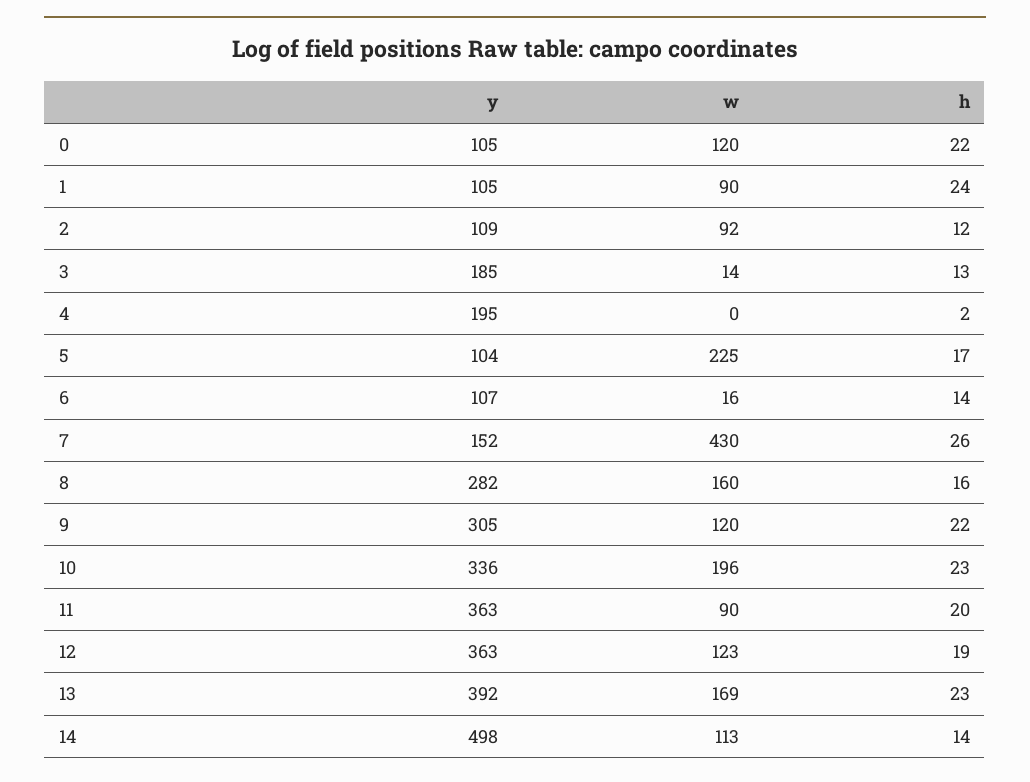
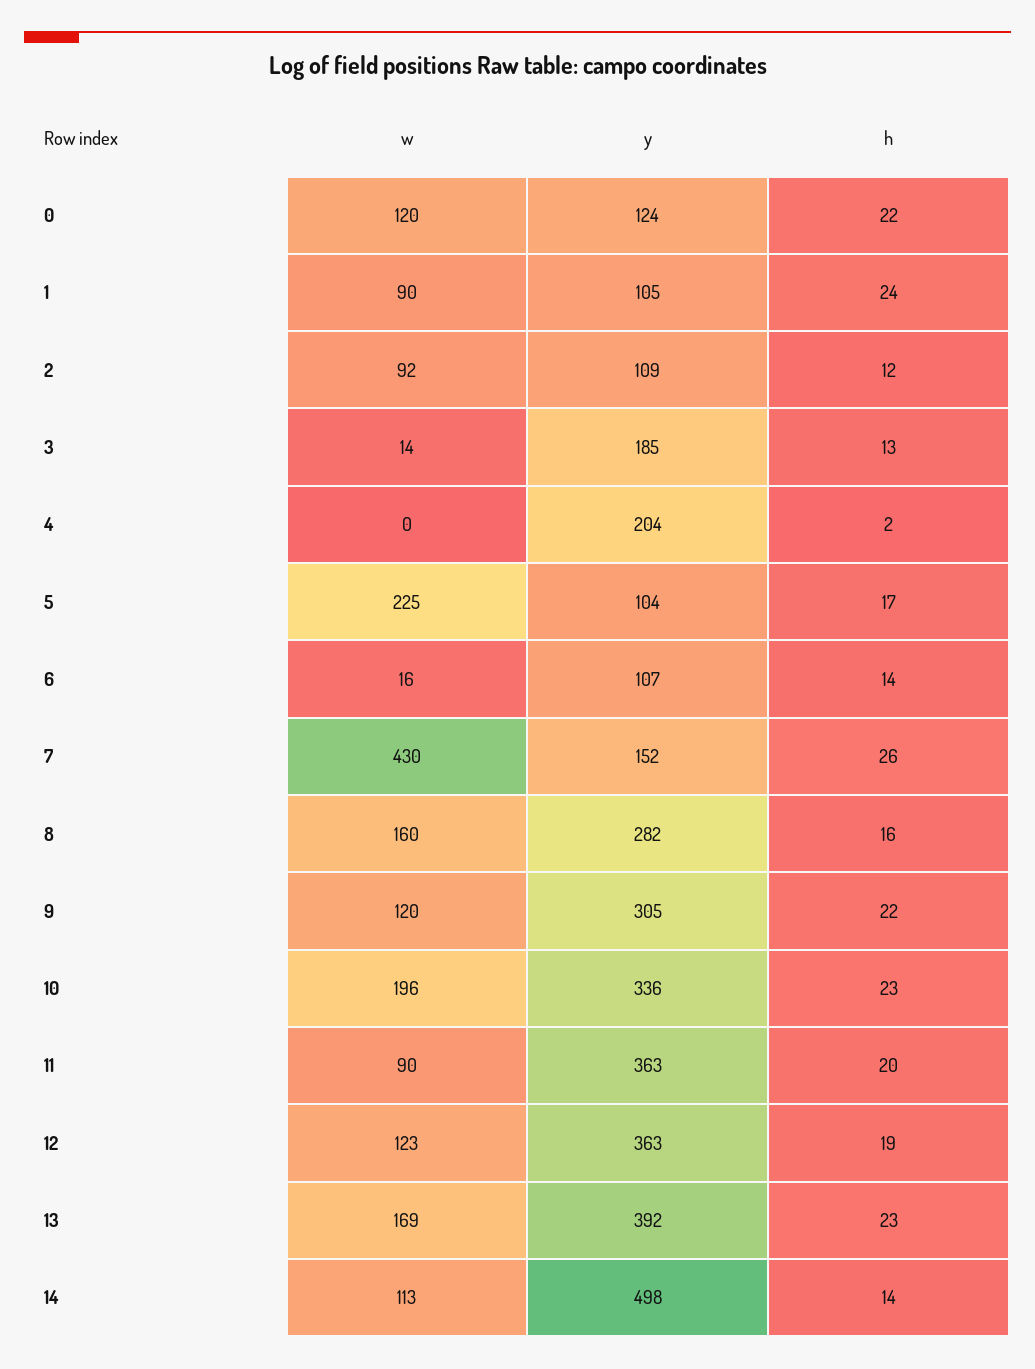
  {
    "y": {
-     "0": 105,
+     "0": 124,
      "1": 105,
      "2": 109,
      "3": 185,
-     "4": 195,
+     "4": 204,
      "5": 104,
      "6": 107,
      "7": 152,
      "8": 282,
      "9": 305,
      "10": 336,
      "11": 363,
      "12": 363,
      "13": 392,
      "14": 498
    },
    "w": {
      "0": 120,
      "1": 90,
      "2": 92,
      "3": 14,
      "4": 0,
      "5": 225,
      "6": 16,
      "7": 430,
      "8": 160,
      "9": 120,
      "10": 196,
      "11": 90,
      "12": 123,
      "13": 169,
      "14": 113
    },
    "h": {
      "0": 22,
      "1": 24,
      "2": 12,
      "3": 13,
      "4": 2,
      "5": 17,
      "6": 14,
      "7": 26,
      "8": 16,
      "9": 22,
      "10": 23,
      "11": 20,
      "12": 19,
      "13": 23,
      "14": 14
    }
  }

